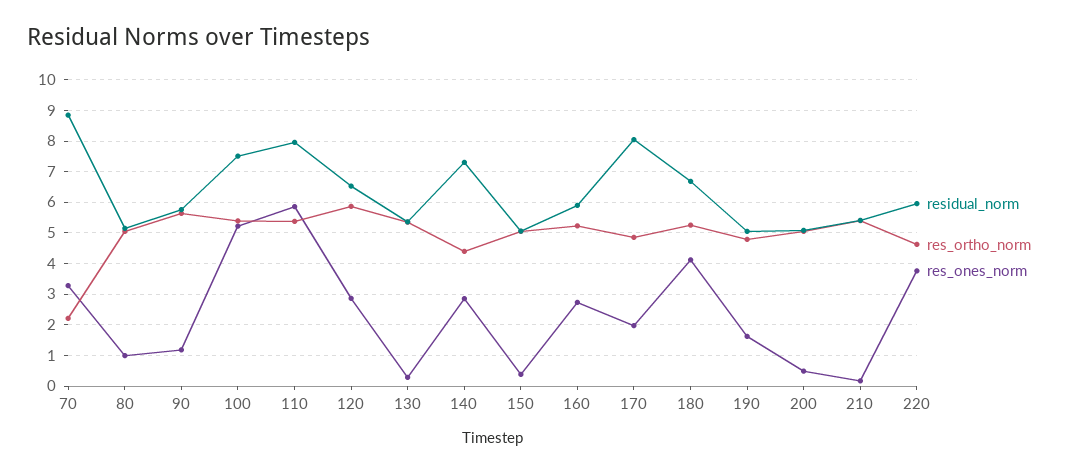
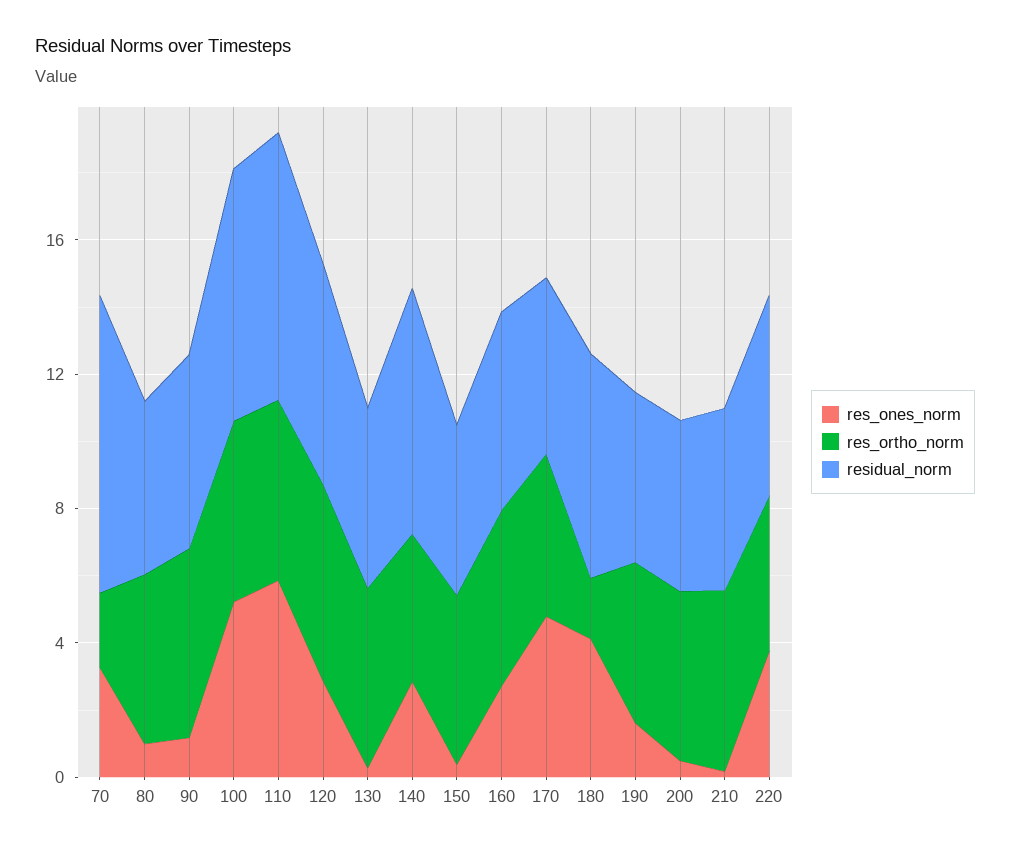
  {
    "residual_norm": {
      "70": 8.8,
      "80": 5.2,
      "90": 5.8,
      "100": 7.6,
      "110": 8,
      "120": 6.6,
      "130": 5.4,
      "140": 7.4,
      "150": 5,
      "160": 6,
-     "170": 8,
+     "170": 5,
      "180": 6.6,
      "190": 5,
      "200": 5,
      "210": 5.4,
      "220": 6
    },
    "res_ortho_norm": {
      "70": 2.2,
      "80": 5,
      "90": 5.6,
      "100": 5.4,
      "110": 5.4,
      "120": 5.8,
      "130": 5.4,
      "140": 4.4,
      "150": 5,
      "160": 5.2,
      "170": 4.8,
-     "180": 5.2,
+     "180": 2,
      "190": 4.8,
      "200": 5,
      "210": 5.4,
      "220": 4.6
    },
    "res_ones_norm": {
      "70": 3.2,
      "80": 1,
      "90": 1.2,
      "100": 5.2,
      "110": 5.8,
      "120": 2.8,
      "130": 0.2,
      "140": 2.8,
      "150": 0.4,
      "160": 2.8,
-     "170": 2,
+     "170": 5,
      "180": 4.2,
      "190": 1.6,
      "200": 0.4,
      "210": 0.2,
      "220": 3.8
    }
  }

